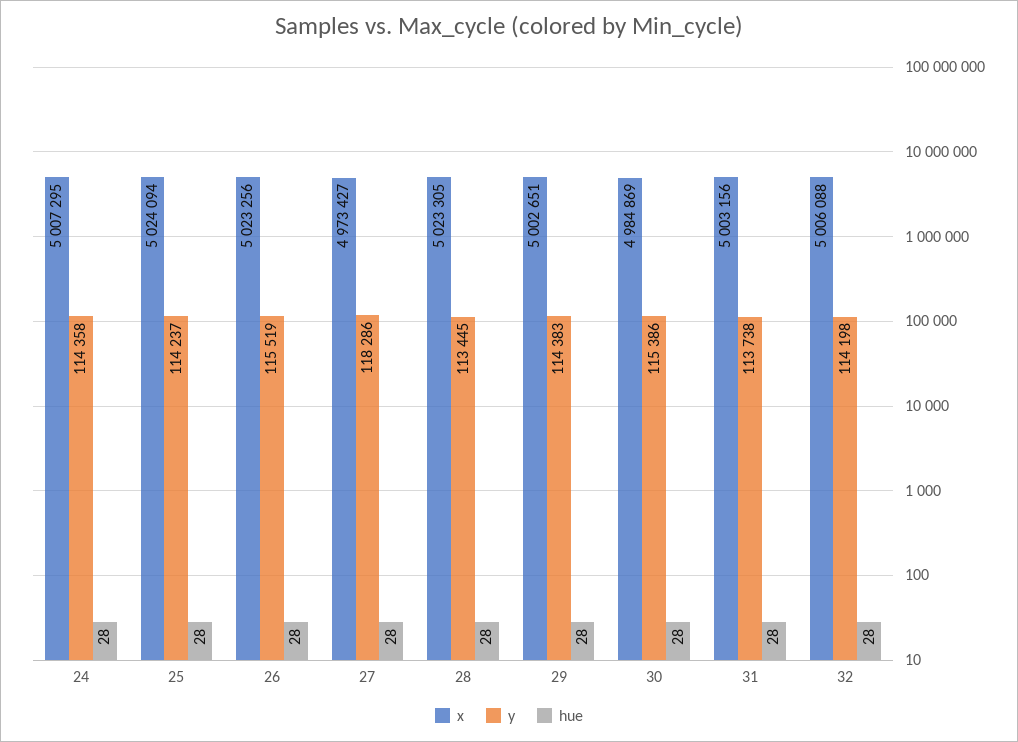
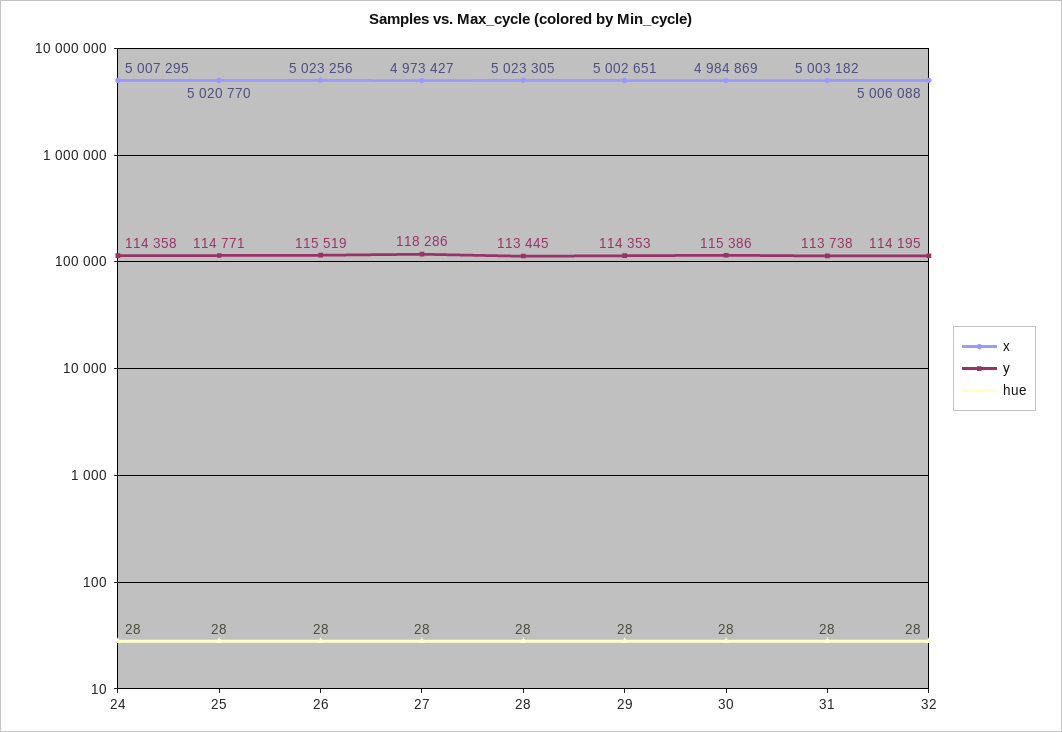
  {
    "x": {
      "24": 5007295,
-     "25": 5024094,
+     "25": 5020770,
      "26": 5023256,
      "27": 4973427,
      "28": 5023305,
      "29": 5002651,
      "30": 4984869,
-     "31": 5003156,
+     "31": 5003182,
      "32": 5006088
    },
    "y": {
      "24": 114358,
-     "25": 114237,
+     "25": 114771,
      "26": 115519,
      "27": 118286,
      "28": 113445,
-     "29": 114383,
+     "29": 114353,
      "30": 115386,
      "31": 113738,
-     "32": 114198
+     "32": 114195
    },
    "hue": {
      "24": 28,
      "25": 28,
      "26": 28,
      "27": 28,
      "28": 28,
      "29": 28,
      "30": 28,
      "31": 28,
      "32": 28
    }
  }

